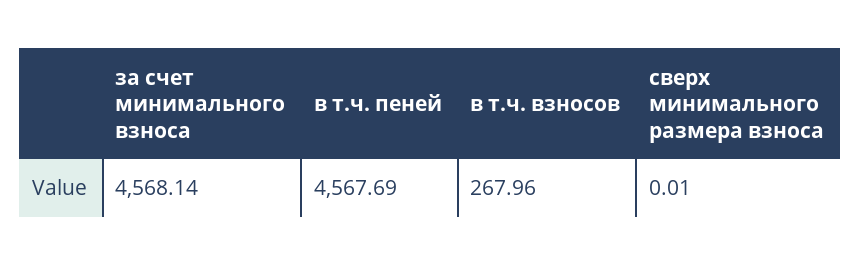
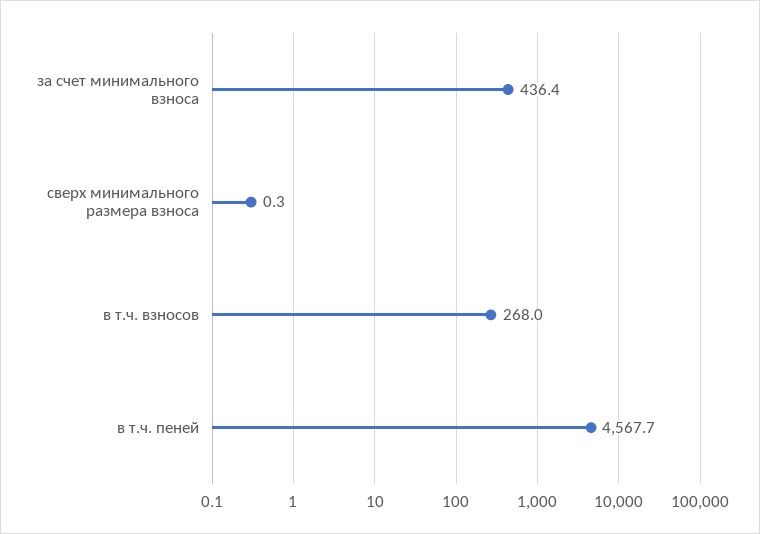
  {
-   "за счет минимального взноса": 4568.14,
+   "за счет минимального взноса": 436.4,
    "в т.ч. пеней": 4567.69,
    "в т.ч. взносов": 267.96,
-   "сверх минимального размера взноса": 0.01
+   "сверх минимального размера взноса": 0.3
  }

